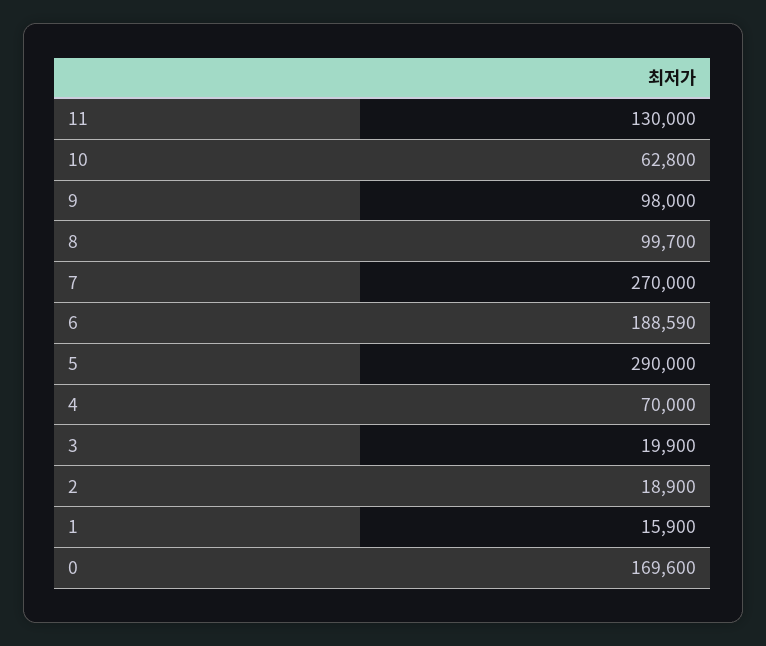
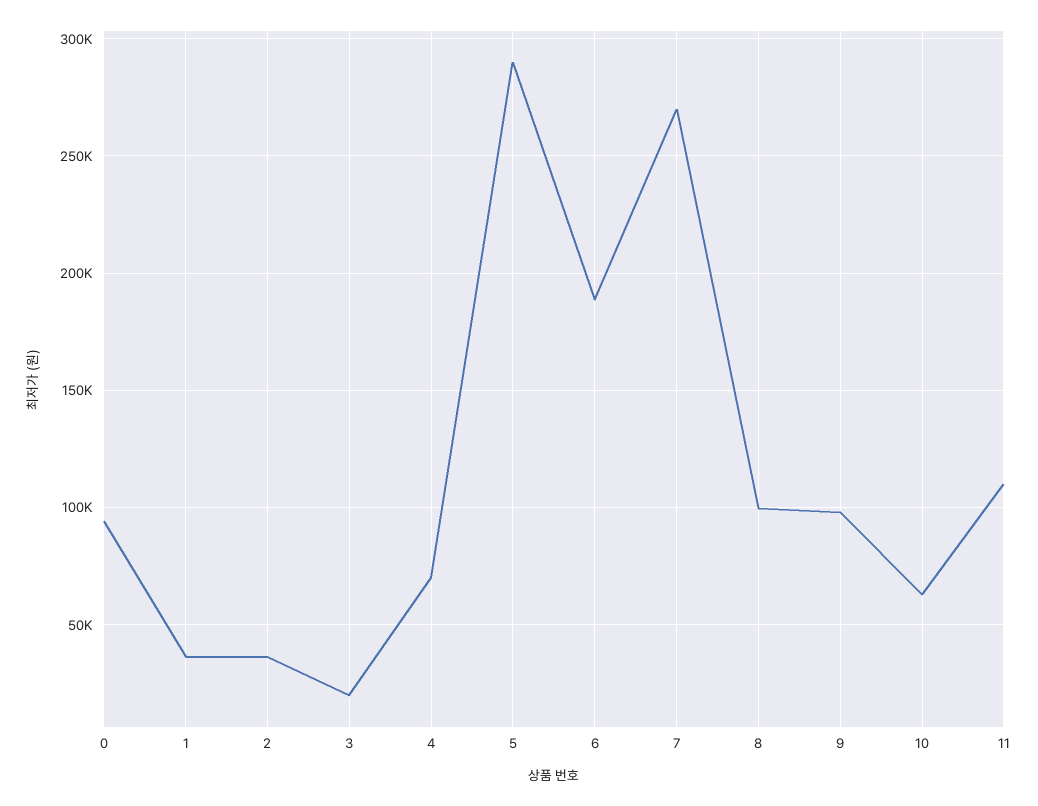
  {
-   "11": 130000,
+   "11": 110000,
    "10": 62800,
    "9": 98000,
    "8": 99700,
    "7": 270000,
    "6": 188590,
    "5": 290000,
    "4": 70000,
    "3": 19900,
-   "2": 18900,
+   "2": 35000,
-   "1": 15900,
+   "1": 35000,
-   "0": 169600
+   "0": 95000
  }

